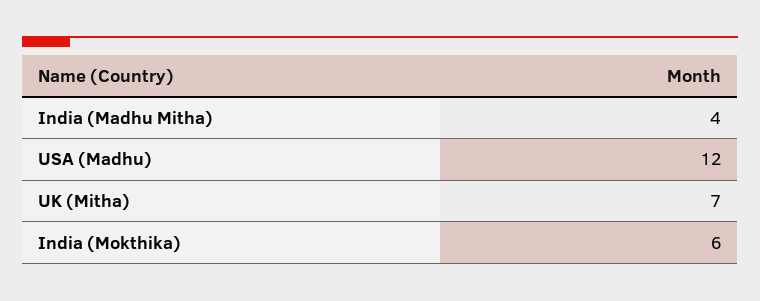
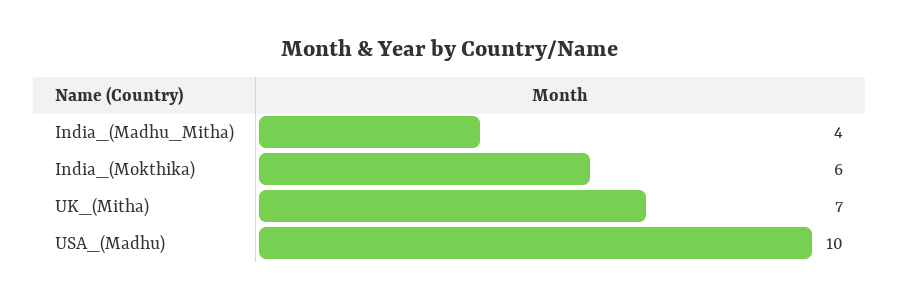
  {
    "India (Madhu Mitha)": 4,
-   "USA (Madhu)": 12,
+   "USA (Madhu)": 10,
    "UK (Mitha)": 7,
    "India (Mokthika)": 6
  }

